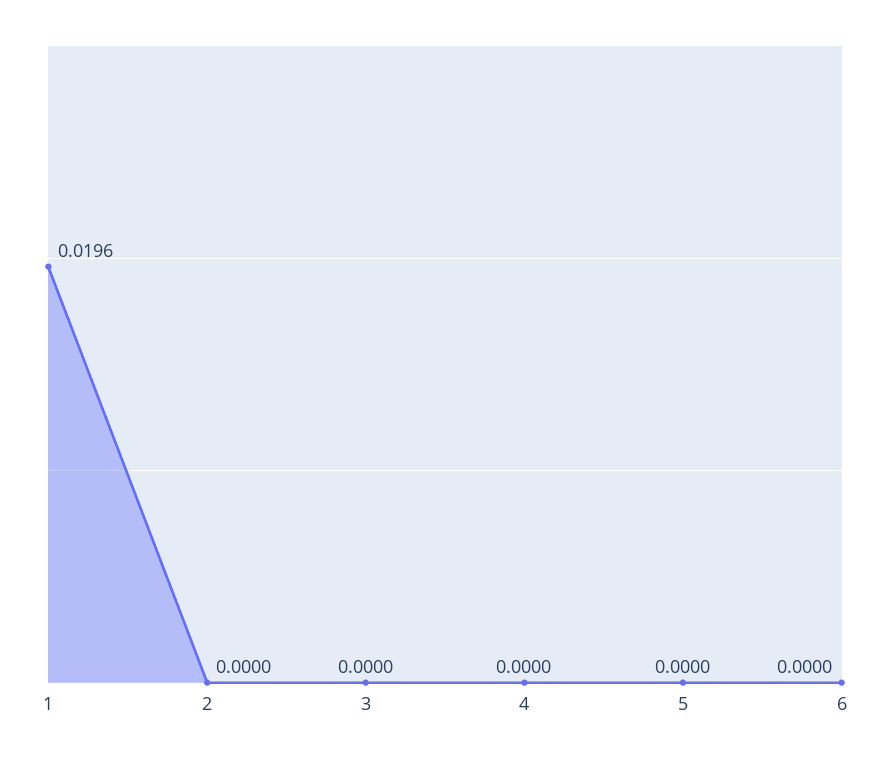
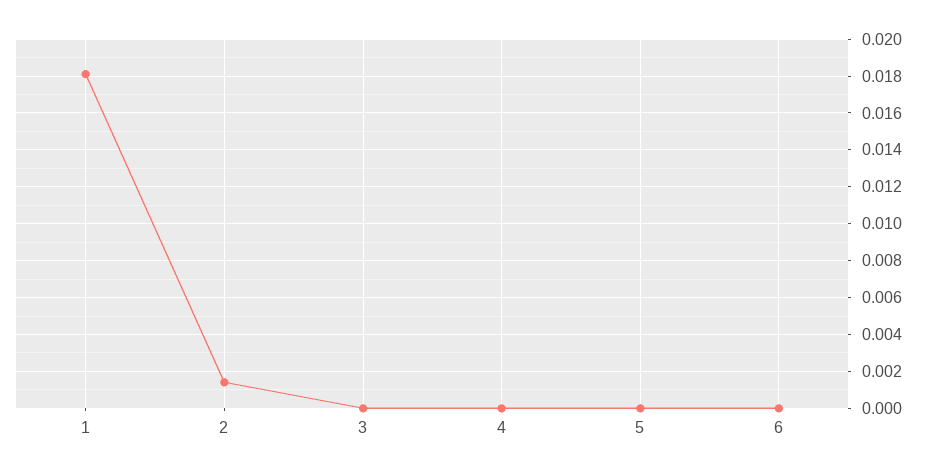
  {
-   "1": 0.0196,
+   "1": 0.018,
-   "2": 0,
+   "2": 0.0015,
    "3": 0,
    "4": 0,
    "5": 0,
    "6": 0
  }

